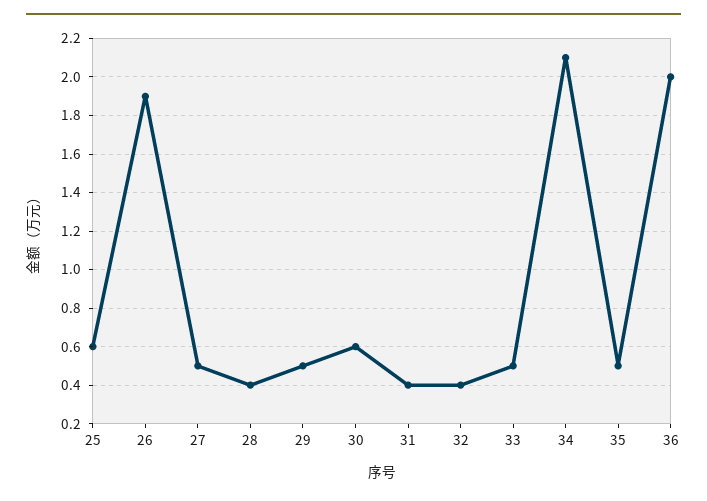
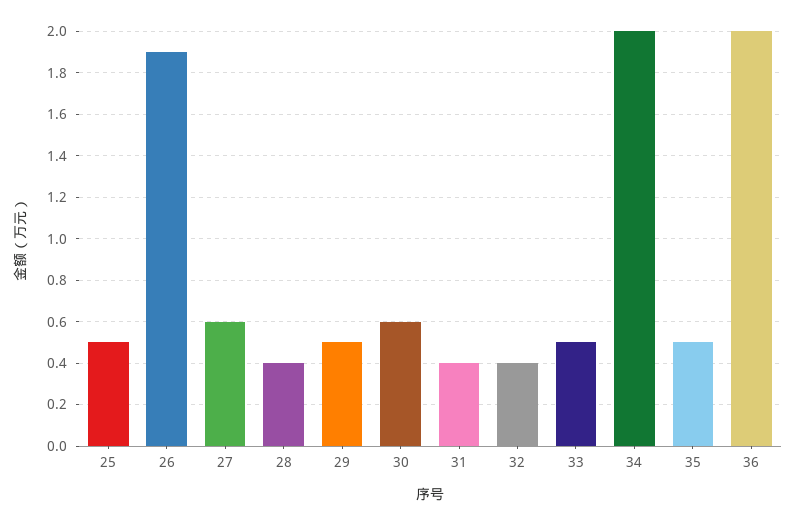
  {
-   "25": 0.6,
+   "25": 0.5,
    "26": 1.9,
-   "27": 0.5,
+   "27": 0.6,
    "28": 0.4,
    "29": 0.5,
    "30": 0.6,
    "31": 0.4,
    "32": 0.4,
    "33": 0.5,
-   "34": 2.1,
+   "34": 2,
    "35": 0.5,
    "36": 2
  }

